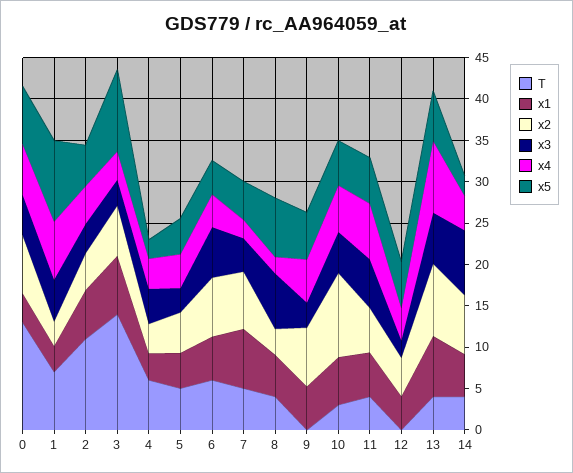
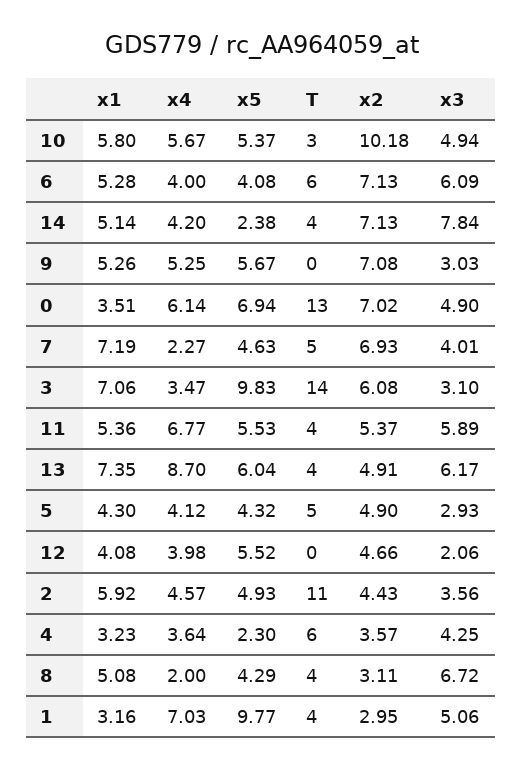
  {
    "T": {
      "0": 13,
-     "1": 7,
+     "1": 4,
      "2": 11,
      "3": 14,
      "4": 6,
      "5": 5,
      "6": 6,
      "7": 5,
      "8": 4,
      "9": 0,
      "10": 3,
      "11": 4,
      "12": 0,
      "13": 4,
      "14": 4
    },
    "x1": {
      "0": 3.51,
      "1": 3.16,
      "2": 5.92,
      "3": 7.06,
      "4": 3.23,
      "5": 4.3,
      "6": 5.28,
      "7": 7.19,
      "8": 5.08,
      "9": 5.26,
      "10": 5.8,
      "11": 5.36,
      "12": 4.08,
      "13": 7.35,
      "14": 5.14
    },
    "x2": {
      "0": 7.02,
      "1": 2.95,
      "2": 4.43,
      "3": 6.08,
      "4": 3.57,
      "5": 4.9,
      "6": 7.13,
      "7": 6.93,
      "8": 3.11,
      "9": 7.08,
      "10": 10.18,
      "11": 5.37,
      "12": 4.66,
-     "13": 9,
+     "13": 4.91,
      "14": 7.13
    },
    "x3": {
      "0": 4.9,
      "1": 5.06,
      "2": 3.56,
      "3": 3.1,
      "4": 4.25,
      "5": 2.93,
      "6": 6.09,
      "7": 4.01,
      "8": 6.72,
      "9": 3.03,
      "10": 4.94,
      "11": 5.89,
      "12": 2.06,
      "13": 6.17,
      "14": 7.84
    },
    "x4": {
      "0": 6.14,
      "1": 7.03,
      "2": 4.57,
      "3": 3.47,
      "4": 3.64,
      "5": 4.12,
      "6": 4,
      "7": 2.27,
      "8": 2,
      "9": 5.25,
      "10": 5.67,
      "11": 6.77,
      "12": 3.98,
      "13": 8.7,
      "14": 4.2
    },
    "x5": {
      "0": 6.94,
      "1": 9.77,
      "2": 4.93,
      "3": 9.83,
      "4": 2.3,
      "5": 4.32,
      "6": 4.08,
      "7": 4.63,
-     "8": 7,
+     "8": 4.29,
      "9": 5.67,
      "10": 5.37,
      "11": 5.53,
      "12": 5.52,
      "13": 6.04,
      "14": 2.38
    }
  }

